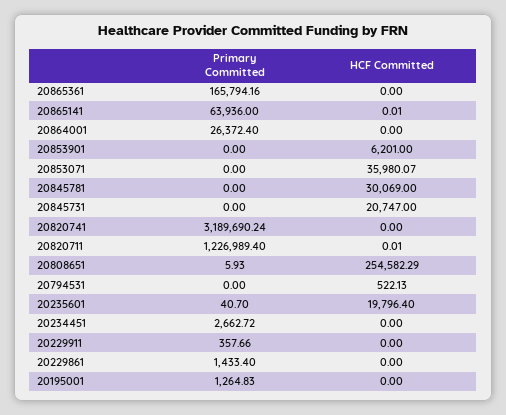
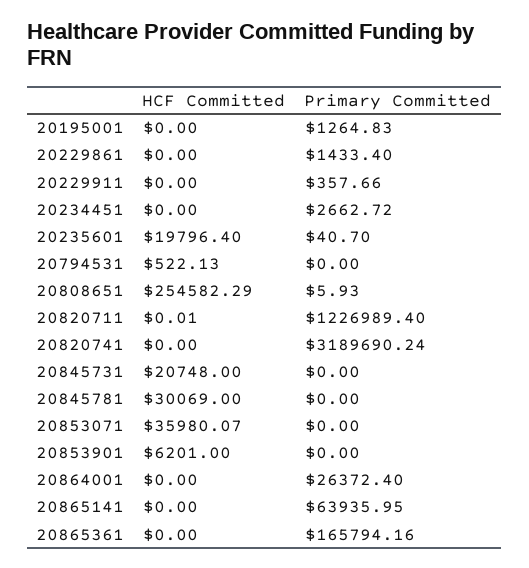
  {
    "Primary Committed": {
      "20865361": 165794.16,
-     "20865141": 63936,
+     "20865141": 63935.95,
      "20864001": 26372.4,
      "20853901": 0,
      "20853071": 0,
      "20845781": 0,
      "20845731": 0,
      "20820741": 3189690.24,
      "20820711": 1226989.4,
      "20808651": 5.93,
      "20794531": 0,
      "20235601": 40.7,
      "20234451": 2662.72,
      "20229911": 357.66,
      "20229861": 1433.4,
      "20195001": 1264.83
    },
    "HCF Committed": {
      "20865361": 0,
-     "20865141": 0.01,
+     "20865141": 0,
      "20864001": 0,
      "20853901": 6201,
      "20853071": 35980.07,
      "20845781": 30069,
-     "20845731": 20747,
+     "20845731": 20748,
      "20820741": 0,
      "20820711": 0.01,
      "20808651": 254582.29,
      "20794531": 522.13,
      "20235601": 19796.4,
      "20234451": 0,
      "20229911": 0,
      "20229861": 0,
      "20195001": 0
    }
  }

